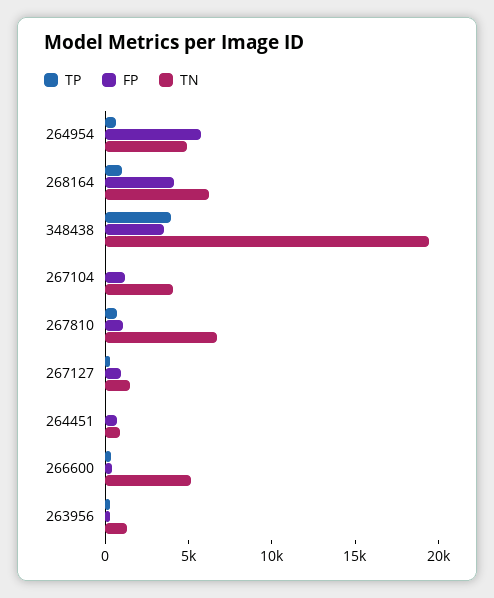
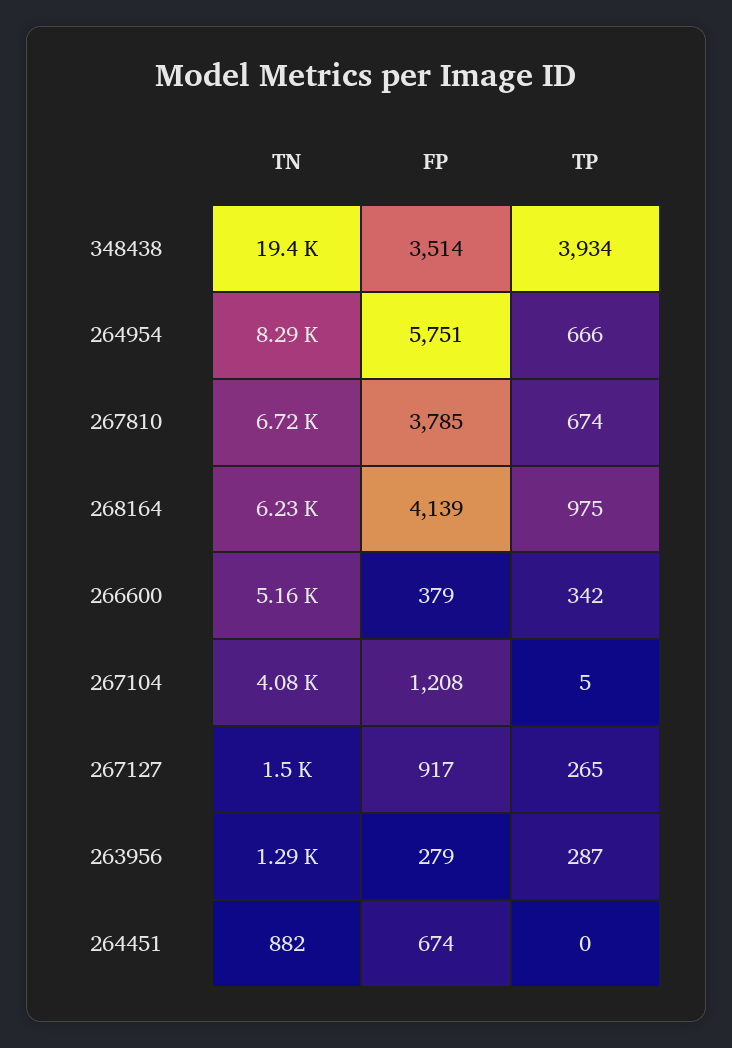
  {
    "TP": {
      "264954": 666,
      "268164": 975,
      "348438": 3934,
      "267104": 5,
      "267810": 674,
      "267127": 265,
      "264451": 0,
      "266600": 342,
      "263956": 287
    },
    "FP": {
      "264954": 5751,
      "268164": 4139,
      "348438": 3514,
      "267104": 1208,
-     "267810": 1000,
+     "267810": 3785,
      "267127": 917,
      "264451": 674,
      "266600": 379,
      "263956": 279
    },
    "TN": {
-     "264954": 5000,
+     "264954": 8290,
      "268164": 6230,
      "348438": 19400,
      "267104": 4080,
      "267810": 6720,
      "267127": 1500,
      "264451": 882,
      "266600": 5160,
      "263956": 1290
    }
  }

